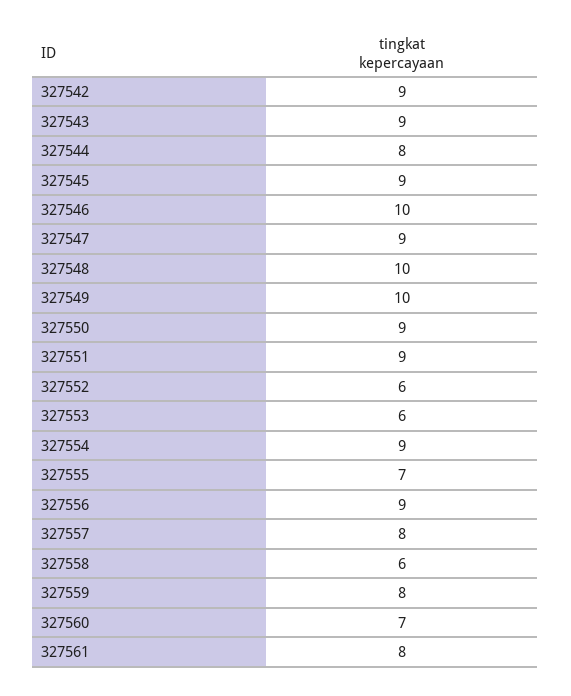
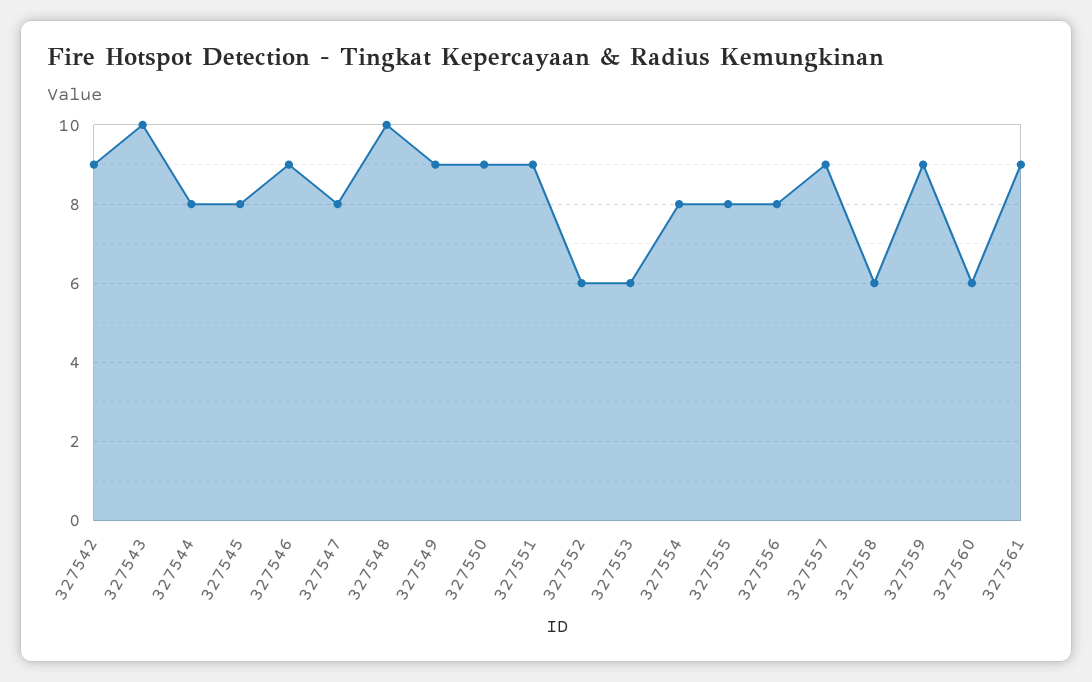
  {
    "327542": 9,
-   "327543": 9,
+   "327543": 10,
    "327544": 8,
-   "327545": 9,
+   "327545": 8,
-   "327546": 10,
+   "327546": 9,
-   "327547": 9,
+   "327547": 8,
    "327548": 10,
-   "327549": 10,
+   "327549": 9,
    "327550": 9,
    "327551": 9,
    "327552": 6,
    "327553": 6,
-   "327554": 9,
+   "327554": 8,
-   "327555": 7,
+   "327555": 8,
-   "327556": 9,
+   "327556": 8,
-   "327557": 8,
+   "327557": 9,
    "327558": 6,
-   "327559": 8,
+   "327559": 9,
-   "327560": 7,
+   "327560": 6,
-   "327561": 8
+   "327561": 9
  }

